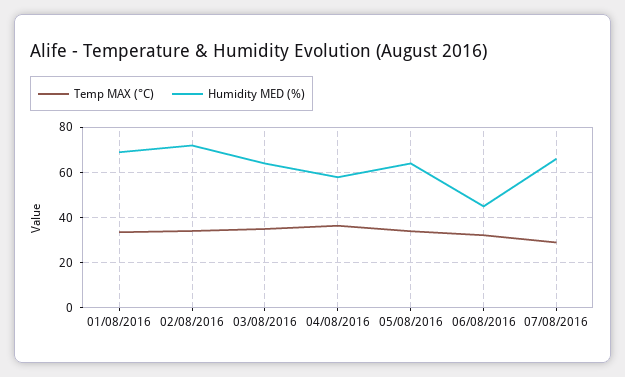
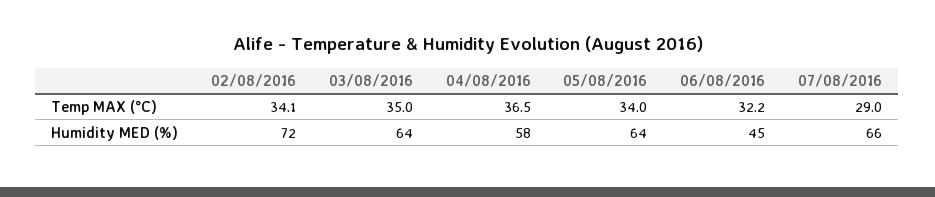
  {
    "Temp MAX (°C)": {
-     "01/08/2016": 35,
      "02/08/2016": 34.1,
      "03/08/2016": 35,
      "04/08/2016": 36.5,
      "05/08/2016": 34,
      "06/08/2016": 32.2,
      "07/08/2016": 29
    },
    "Humidity MED (%)": {
-     "01/08/2016": 70,
      "02/08/2016": 72,
      "03/08/2016": 64,
      "04/08/2016": 58,
      "05/08/2016": 64,
      "06/08/2016": 45,
      "07/08/2016": 66
    }
  }

